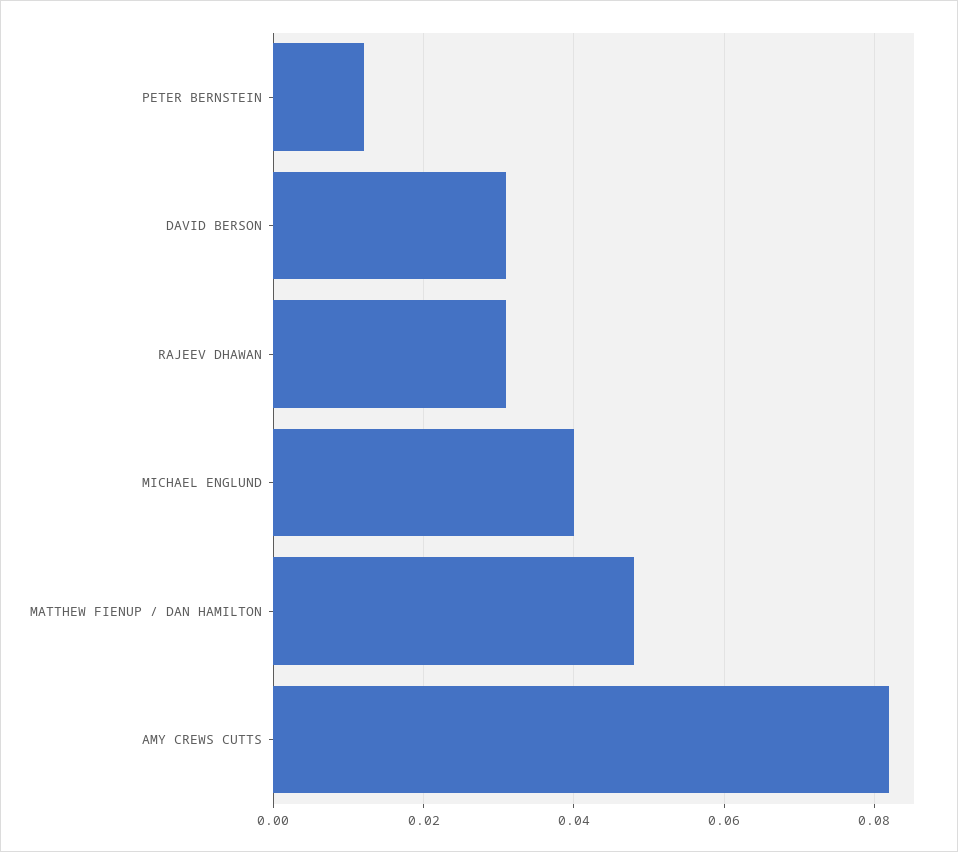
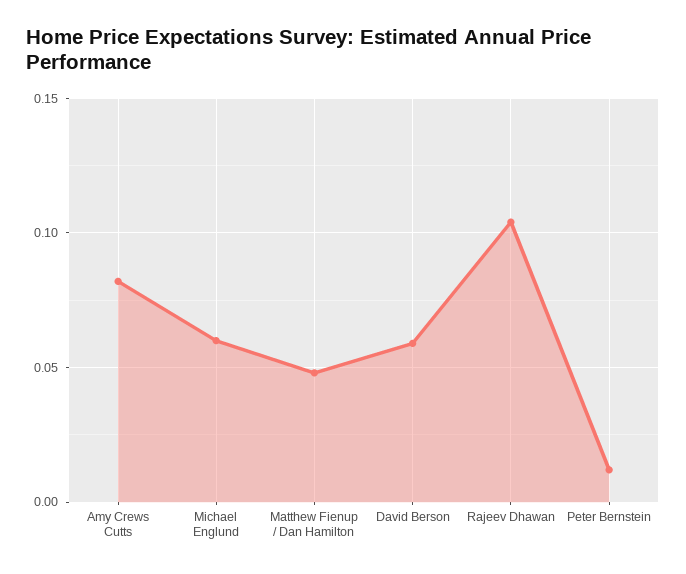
  {
    "PETER BERNSTEIN": 0.01,
-   "DAVID BERSON": 0.03,
+   "DAVID BERSON": 0.06,
-   "RAJEEV DHAWAN": 0.03,
+   "RAJEEV DHAWAN": 0.105,
-   "MICHAEL ENGLUND": 0.04,
+   "MICHAEL ENGLUND": 0.06,
    "MATTHEW FIENUP / DAN HAMILTON": 0.05,
    "AMY CREWS CUTTS": 0.08
  }

